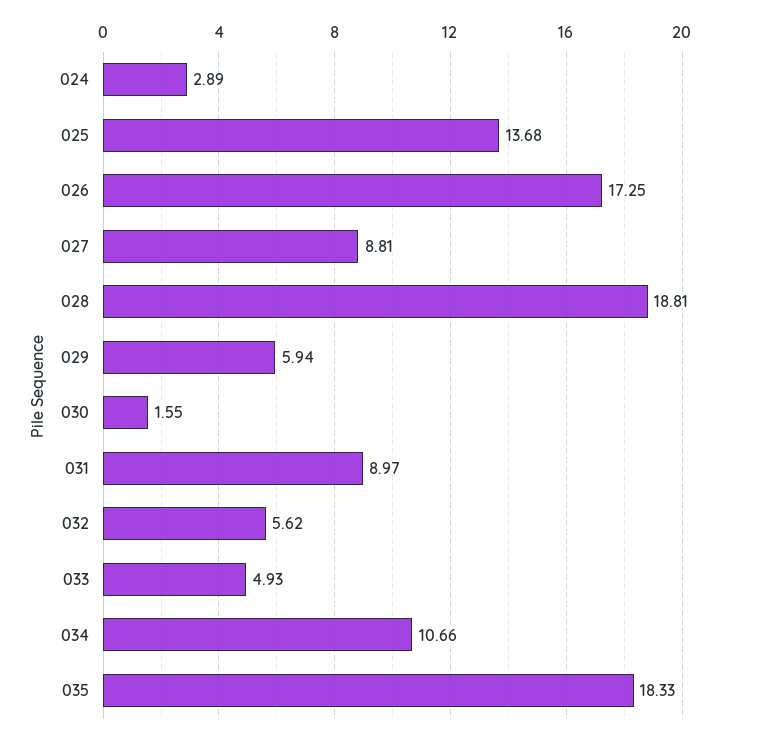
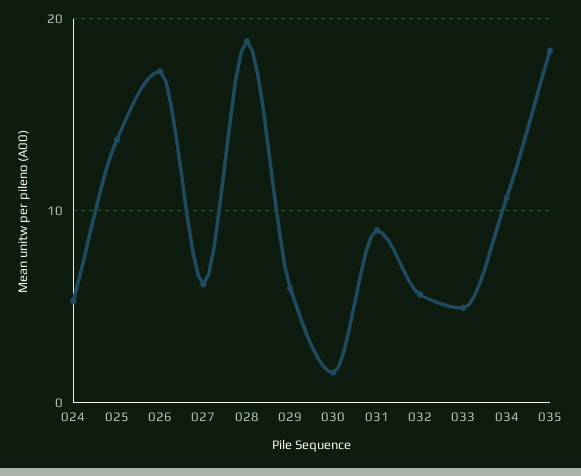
  {
-   "024": 2.89,
+   "024": 5,
    "025": 13.68,
    "026": 17.25,
-   "027": 8.81,
+   "027": 6,
    "028": 18.81,
    "029": 5.94,
    "030": 1.55,
    "031": 8.97,
    "032": 5.62,
    "033": 4.93,
    "034": 10.66,
    "035": 18.33
  }

